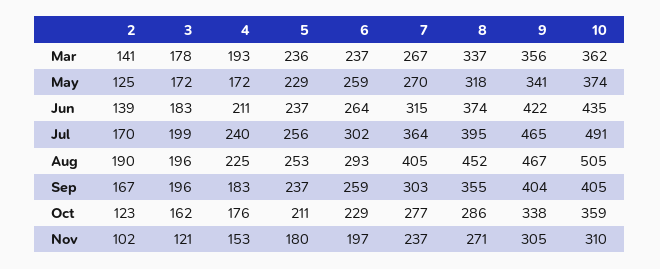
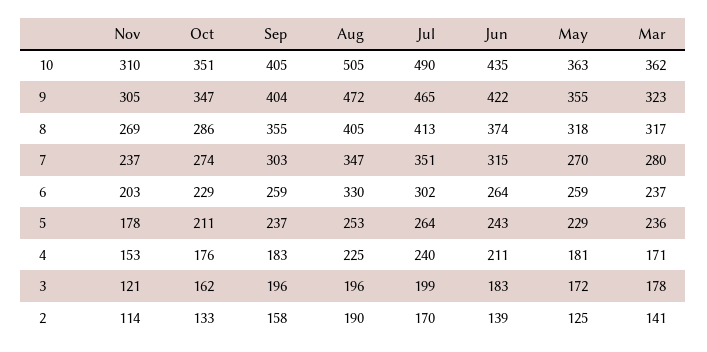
  {
    "2": {
      "Mar": 141,
      "May": 125,
      "Jun": 139,
      "Jul": 170,
      "Aug": 190,
-     "Sep": 167,
+     "Sep": 158,
-     "Oct": 123,
+     "Oct": 133,
-     "Nov": 102
+     "Nov": 114
    },
    "3": {
      "Mar": 178,
      "May": 172,
      "Jun": 183,
      "Jul": 199,
      "Aug": 196,
      "Sep": 196,
      "Oct": 162,
      "Nov": 121
    },
    "4": {
-     "Mar": 193,
+     "Mar": 171,
-     "May": 172,
+     "May": 181,
      "Jun": 211,
      "Jul": 240,
      "Aug": 225,
      "Sep": 183,
      "Oct": 176,
      "Nov": 153
    },
    "5": {
      "Mar": 236,
      "May": 229,
-     "Jun": 237,
+     "Jun": 243,
-     "Jul": 256,
+     "Jul": 264,
      "Aug": 253,
      "Sep": 237,
      "Oct": 211,
-     "Nov": 180
+     "Nov": 178
    },
    "6": {
      "Mar": 237,
      "May": 259,
      "Jun": 264,
      "Jul": 302,
-     "Aug": 293,
+     "Aug": 330,
      "Sep": 259,
      "Oct": 229,
-     "Nov": 197
+     "Nov": 203
    },
    "7": {
-     "Mar": 267,
+     "Mar": 280,
      "May": 270,
      "Jun": 315,
-     "Jul": 364,
+     "Jul": 351,
-     "Aug": 405,
+     "Aug": 347,
      "Sep": 303,
-     "Oct": 277,
+     "Oct": 274,
      "Nov": 237
    },
    "8": {
-     "Mar": 337,
+     "Mar": 317,
      "May": 318,
      "Jun": 374,
-     "Jul": 395,
+     "Jul": 413,
-     "Aug": 452,
+     "Aug": 405,
      "Sep": 355,
      "Oct": 286,
-     "Nov": 271
+     "Nov": 269
    },
    "9": {
-     "Mar": 356,
+     "Mar": 323,
-     "May": 341,
+     "May": 355,
      "Jun": 422,
      "Jul": 465,
-     "Aug": 467,
+     "Aug": 472,
      "Sep": 404,
-     "Oct": 338,
+     "Oct": 347,
      "Nov": 305
    },
    "10": {
      "Mar": 362,
-     "May": 374,
+     "May": 363,
      "Jun": 435,
-     "Jul": 491,
+     "Jul": 490,
      "Aug": 505,
      "Sep": 405,
-     "Oct": 359,
+     "Oct": 351,
      "Nov": 310
    }
  }

